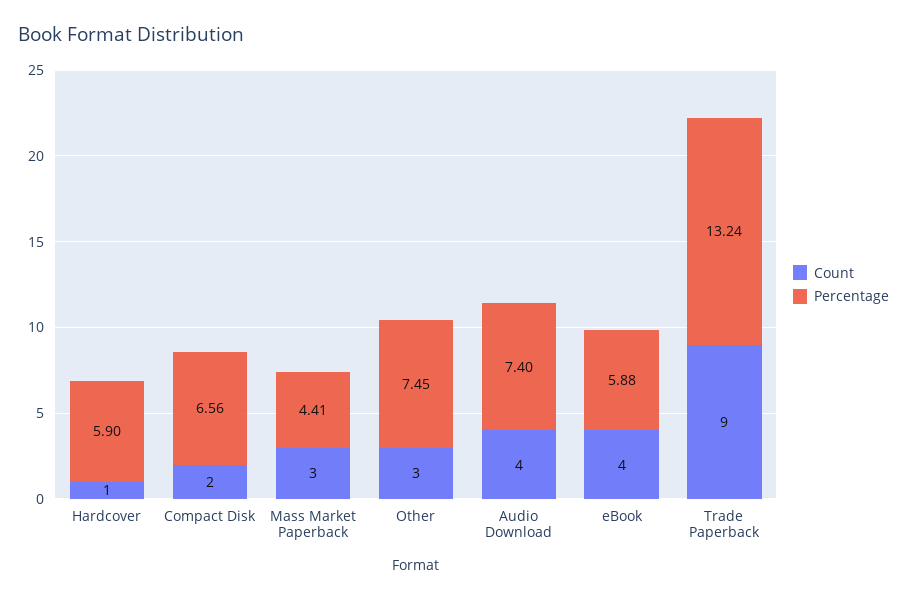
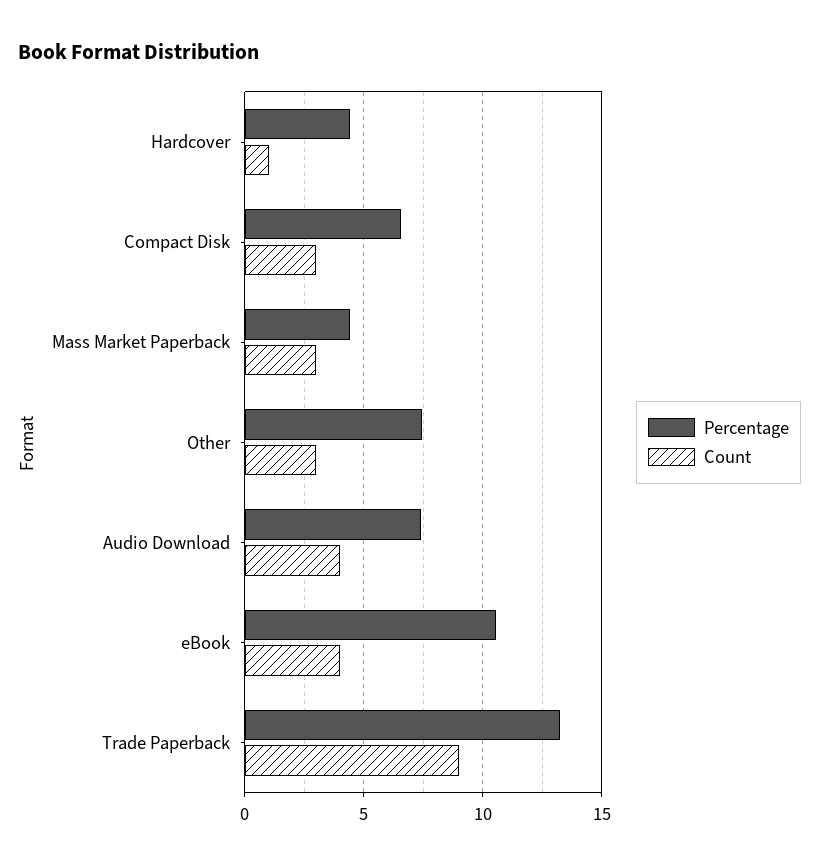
  {
    "Count": {
      "Hardcover": 1,
-     "Compact Disk": 2,
+     "Compact Disk": 3,
      "Mass Market Paperback": 3,
      "Other": 3,
      "Audio Download": 4,
      "eBook": 4,
      "Trade Paperback": 9
    },
    "Percentage": {
-     "Hardcover": 5.9,
+     "Hardcover": 4.5,
      "Compact Disk": 6.56,
      "Mass Market Paperback": 4.41,
      "Other": 7.45,
      "Audio Download": 7.4,
-     "eBook": 5.88,
+     "eBook": 10.5,
      "Trade Paperback": 13.24
    }
  }

